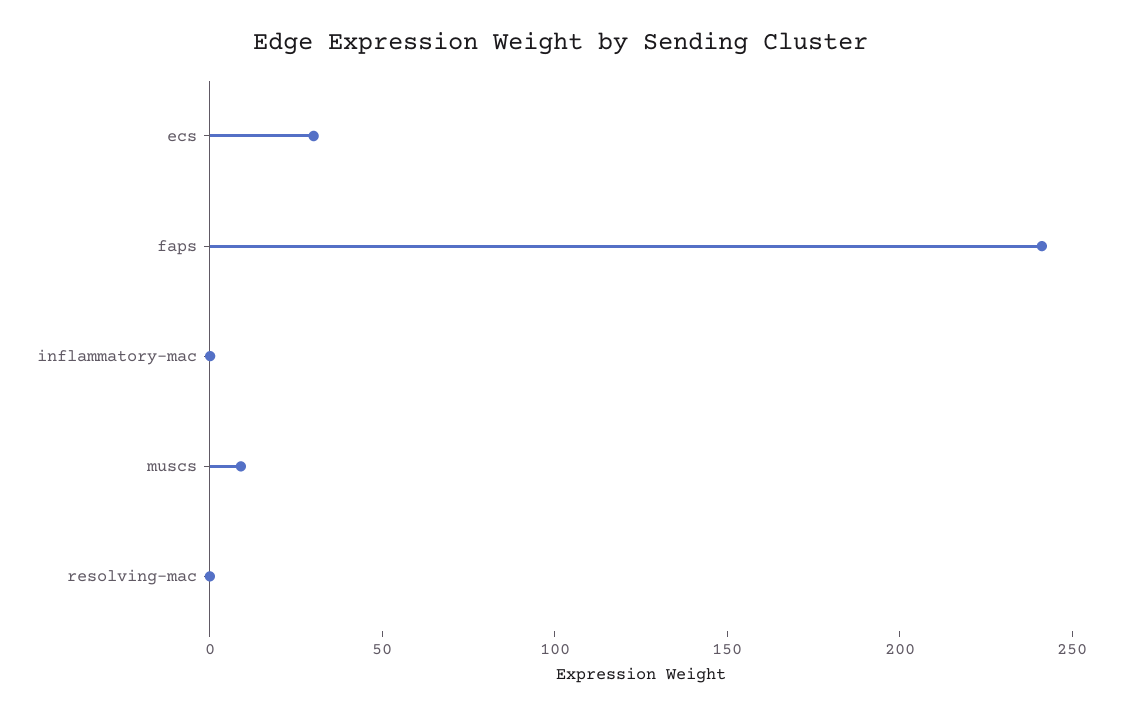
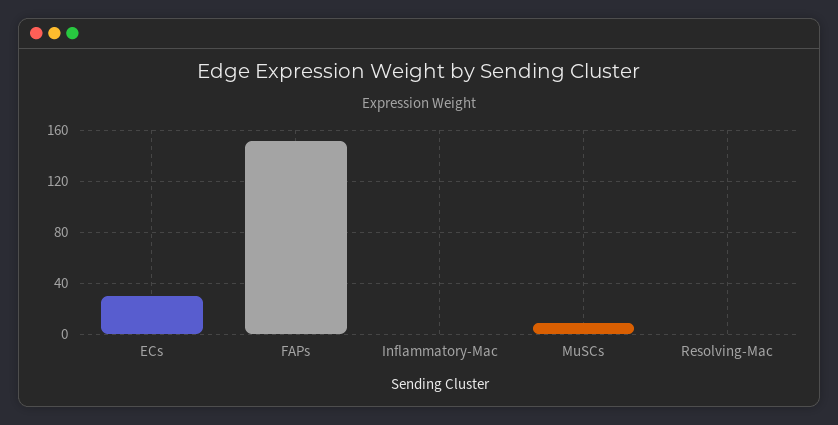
  {
    "ecs": 30,
-   "faps": 240,
+   "faps": 150,
    "inflammatory-mac": 0,
    "muscs": 10,
    "resolving-mac": 0
  }

